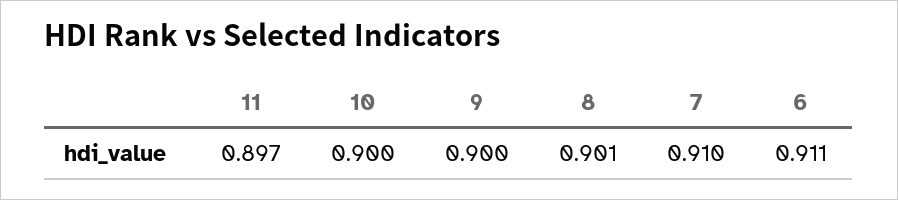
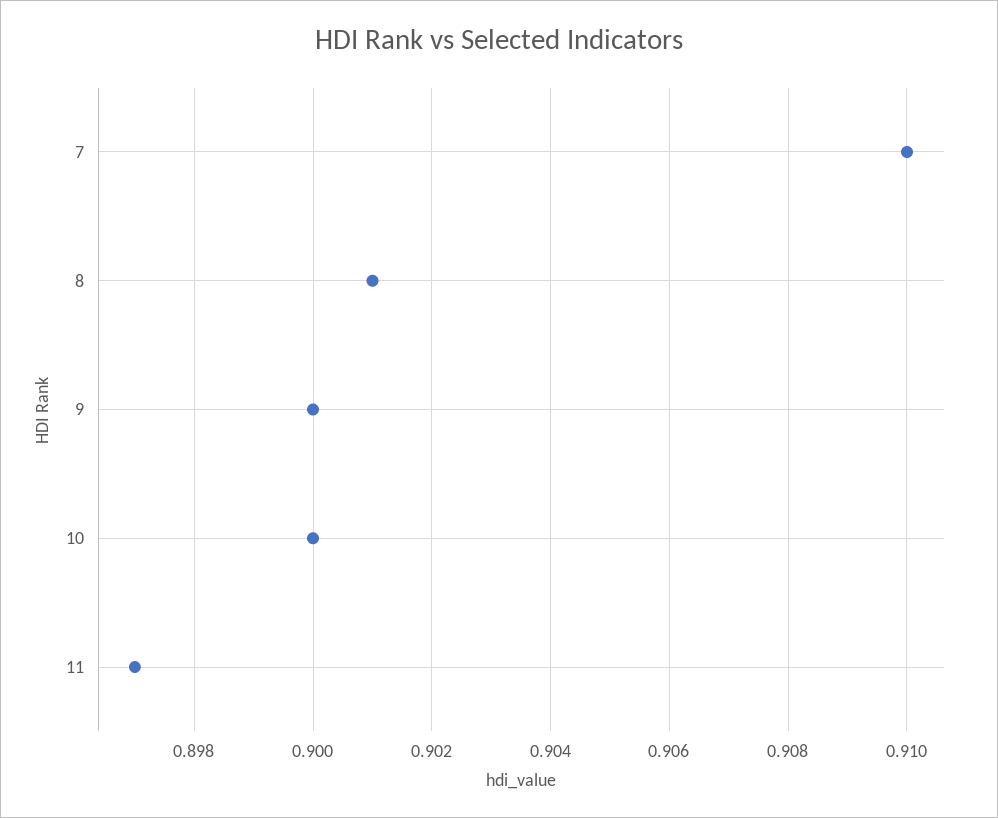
  {
    "11": 0.897,
    "10": 0.9,
    "9": 0.9,
    "8": 0.901,
-   "7": 0.91,
+   "7": 0.91
-   "6": 0.911
  }

